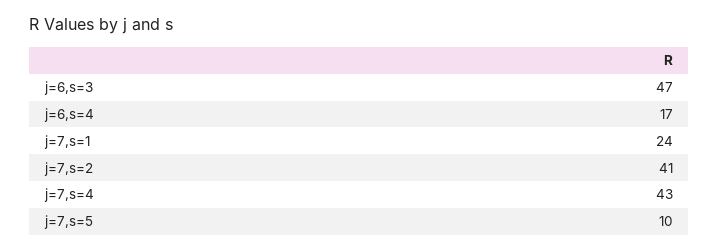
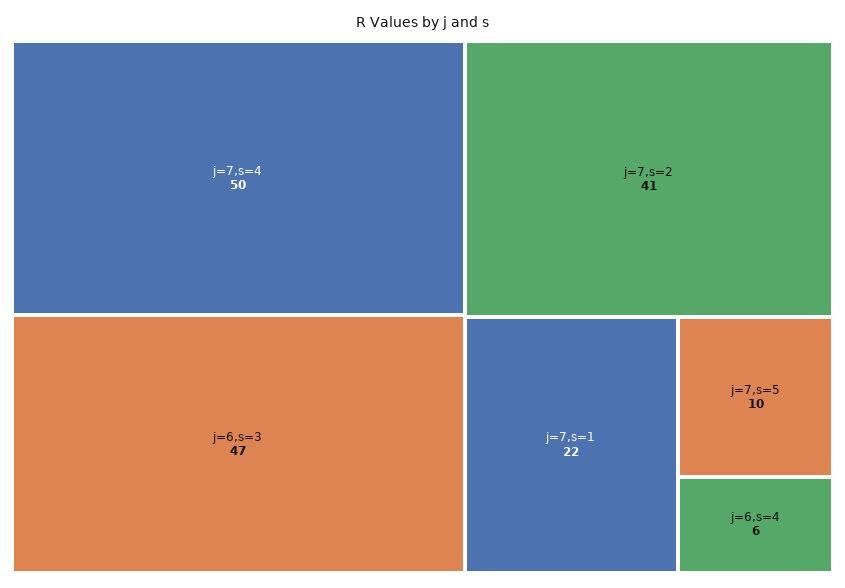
  {
    "j=6,s=3": 47,
-   "j=6,s=4": 17,
+   "j=6,s=4": 6,
-   "j=7,s=1": 24,
+   "j=7,s=1": 22,
    "j=7,s=2": 41,
-   "j=7,s=4": 43,
+   "j=7,s=4": 50,
    "j=7,s=5": 10
  }

